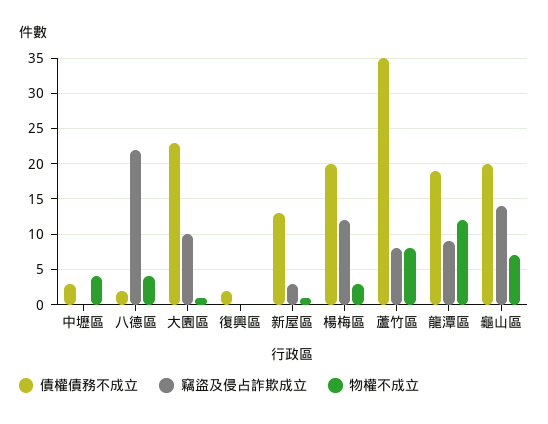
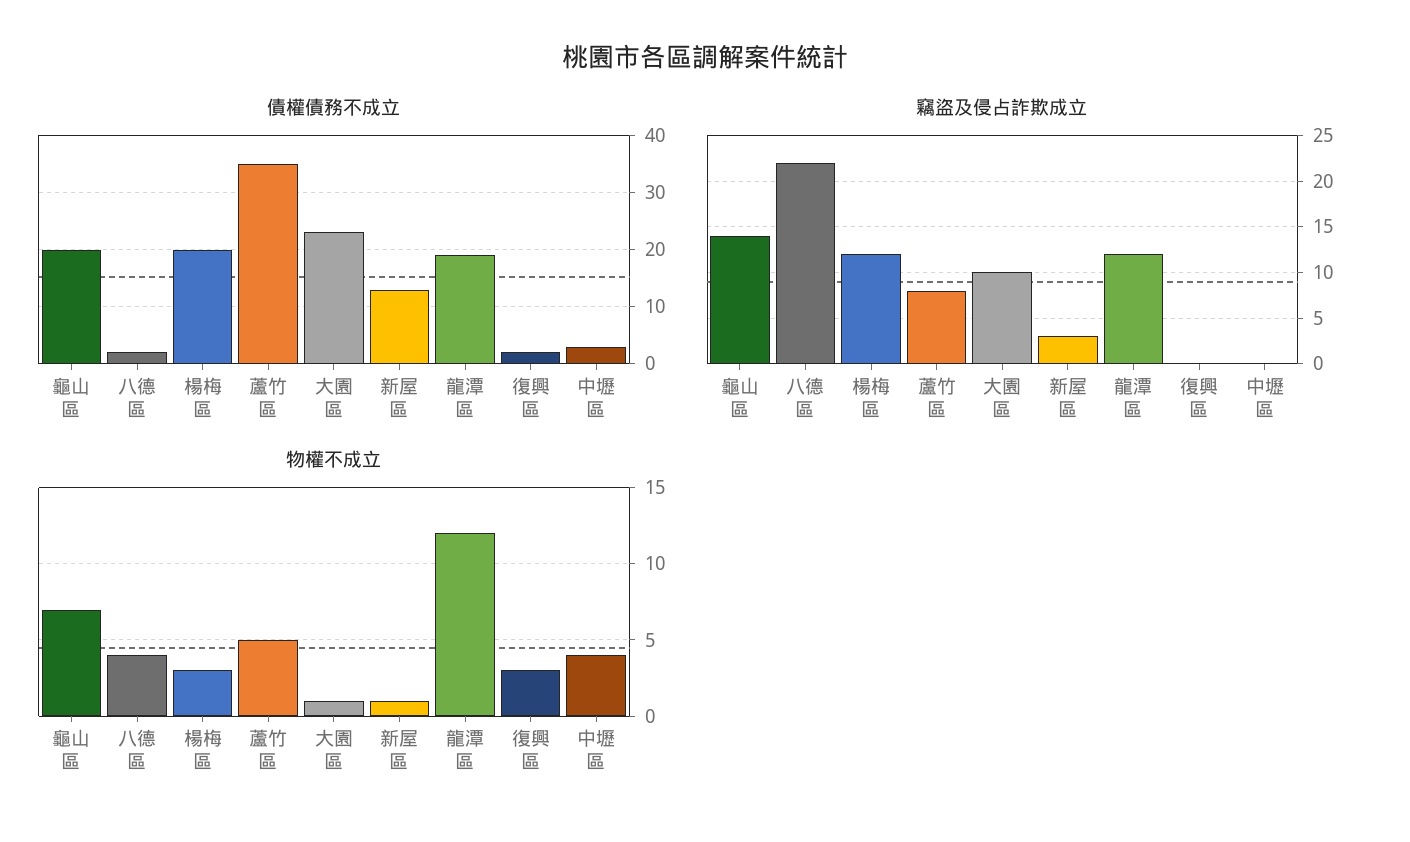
  {
    "債權債務不成立": {
      "中壢區": 3,
      "八德區": 2,
      "大園區": 23,
      "復興區": 2,
      "新屋區": 13,
      "楊梅區": 20,
      "蘆竹區": 35,
      "龍潭區": 19,
      "龜山區": 20
    },
    "竊盜及侵占詐欺成立": {
      "中壢區": 0,
      "八德區": 22,
      "大園區": 10,
      "復興區": 0,
      "新屋區": 3,
      "楊梅區": 12,
      "蘆竹區": 8,
-     "龍潭區": 9,
+     "龍潭區": 12,
      "龜山區": 14
    },
    "物權不成立": {
      "中壢區": 4,
      "八德區": 4,
      "大園區": 1,
-     "復興區": 0,
+     "復興區": 3,
      "新屋區": 1,
      "楊梅區": 3,
-     "蘆竹區": 8,
+     "蘆竹區": 5,
      "龍潭區": 12,
      "龜山區": 7
    }
  }

